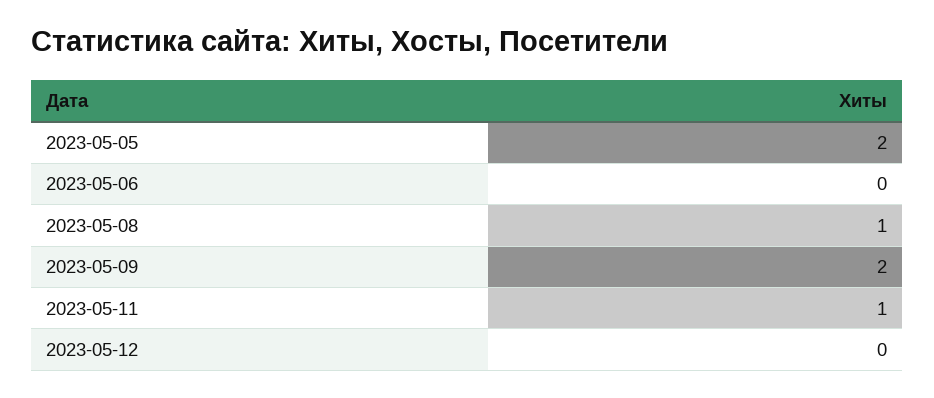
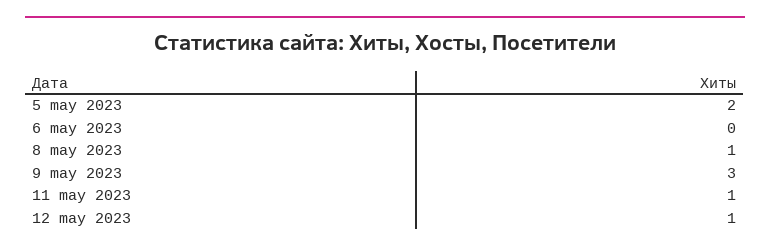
  {
    "2023-05-05": 2,
    "2023-05-06": 0,
    "2023-05-08": 1,
-   "2023-05-09": 2,
+   "2023-05-09": 3,
    "2023-05-11": 1,
-   "2023-05-12": 0
+   "2023-05-12": 1
  }

